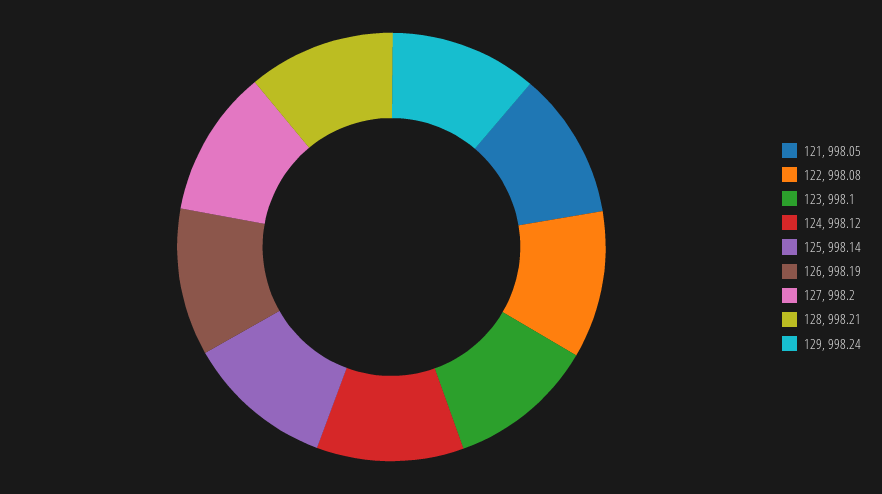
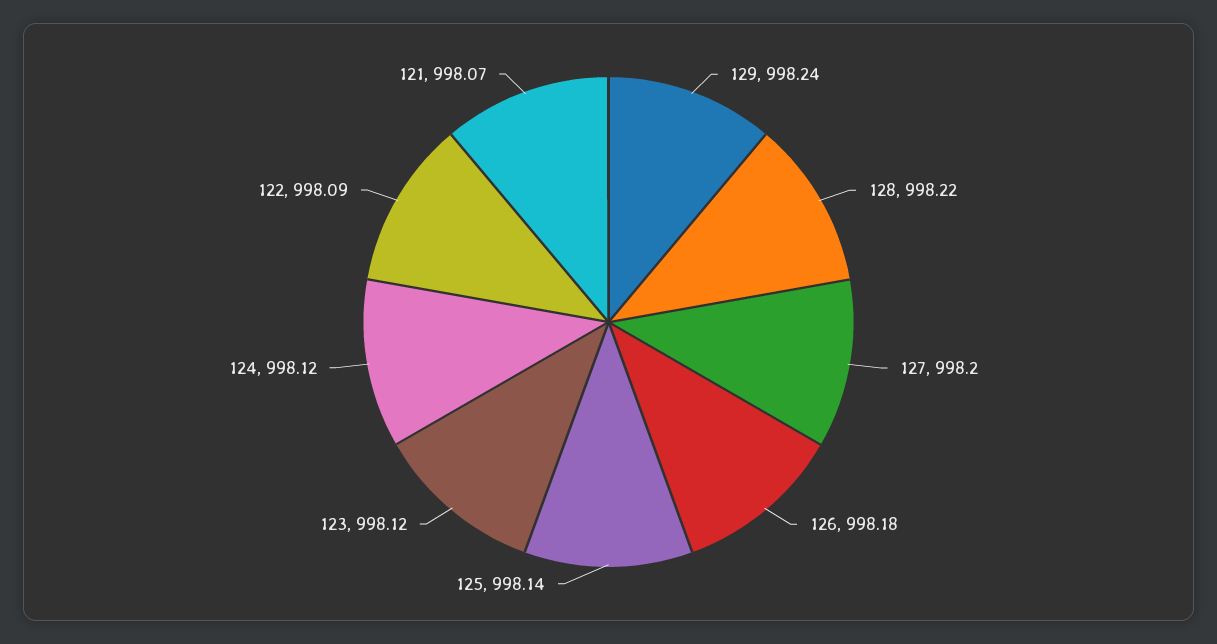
  {
-   "121": 998.05,
+   "121": 998.07,
-   "122": 998.08,
+   "122": 998.09,
-   "123": 998.1,
+   "123": 998.12,
    "124": 998.12,
    "125": 998.14,
-   "126": 998.19,
+   "126": 998.18,
    "127": 998.2,
-   "128": 998.21,
+   "128": 998.22,
    "129": 998.24
  }

